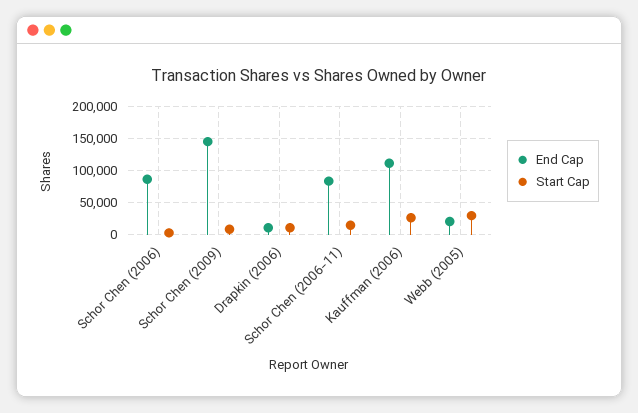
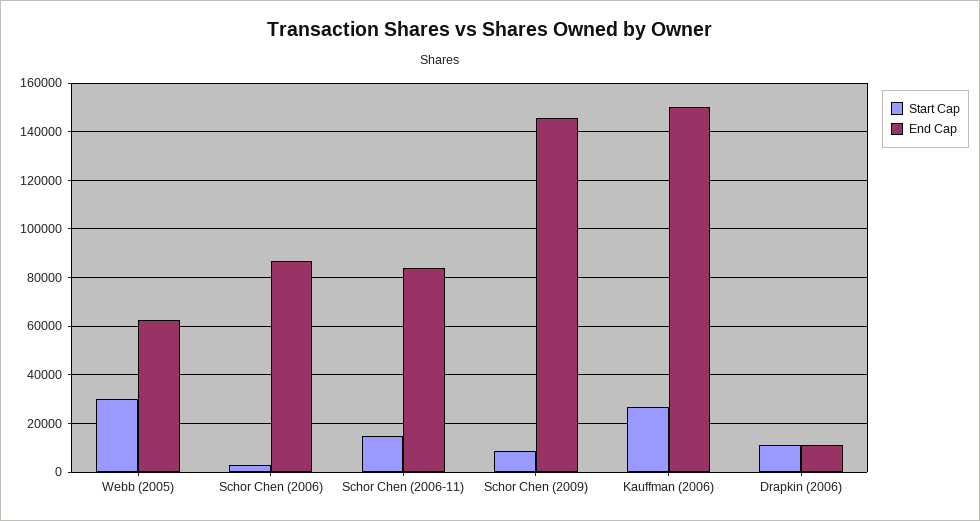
  {
    "End Cap": {
      "Schor Chen (2006)": 87500,
      "Schor Chen (2009)": 145000,
      "Drapkin (2006)": 10000,
      "Schor Chen (2006-11)": 85000,
-     "Kauffman (2006)": 110000,
+     "Kauffman (2006)": 150000,
-     "Webb (2005)": 20000
+     "Webb (2005)": 62500
    },
    "Start Cap": {
      "Schor Chen (2006)": 2500,
      "Schor Chen (2009)": 10000,
      "Drapkin (2006)": 10000,
      "Schor Chen (2006-11)": 15000,
      "Kauffman (2006)": 27500,
      "Webb (2005)": 30000
    }
  }

